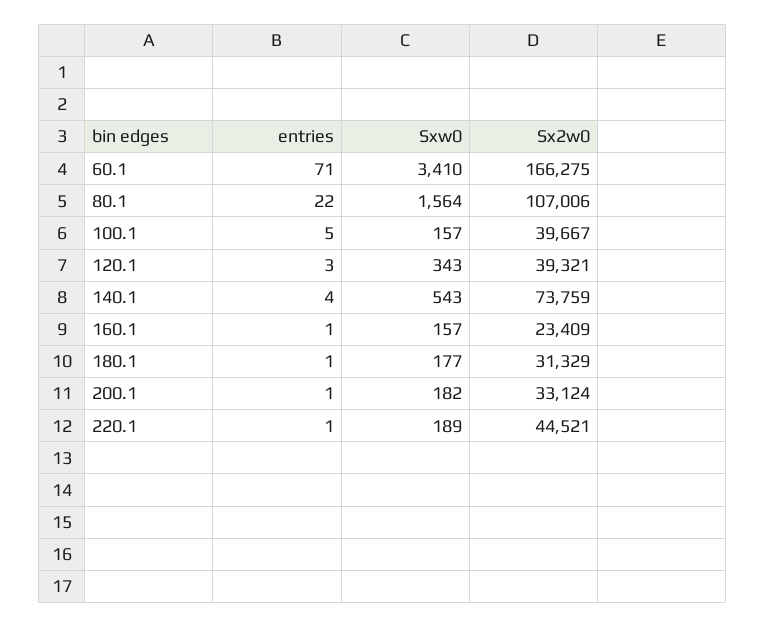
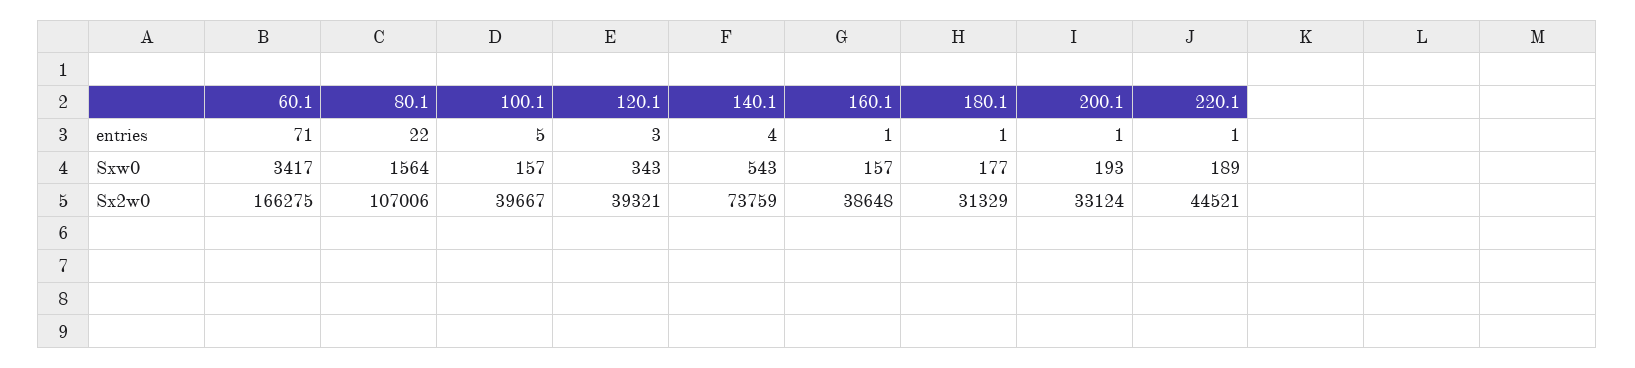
  {
    "entries": {
      "60.1": 71,
      "80.1": 22,
      "100.1": 5,
      "120.1": 3,
      "140.1": 4,
      "160.1": 1,
      "180.1": 1,
      "200.1": 1,
      "220.1": 1
    },
    "Sxw0": {
-     "60.1": 3410,
+     "60.1": 3417,
      "80.1": 1564,
      "100.1": 157,
      "120.1": 343,
      "140.1": 543,
      "160.1": 157,
      "180.1": 177,
-     "200.1": 182,
+     "200.1": 193,
      "220.1": 189
    },
    "Sx2w0": {
      "60.1": 166275,
      "80.1": 107006,
      "100.1": 39667,
      "120.1": 39321,
      "140.1": 73759,
-     "160.1": 23409,
+     "160.1": 38648,
      "180.1": 31329,
      "200.1": 33124,
      "220.1": 44521
    }
  }

